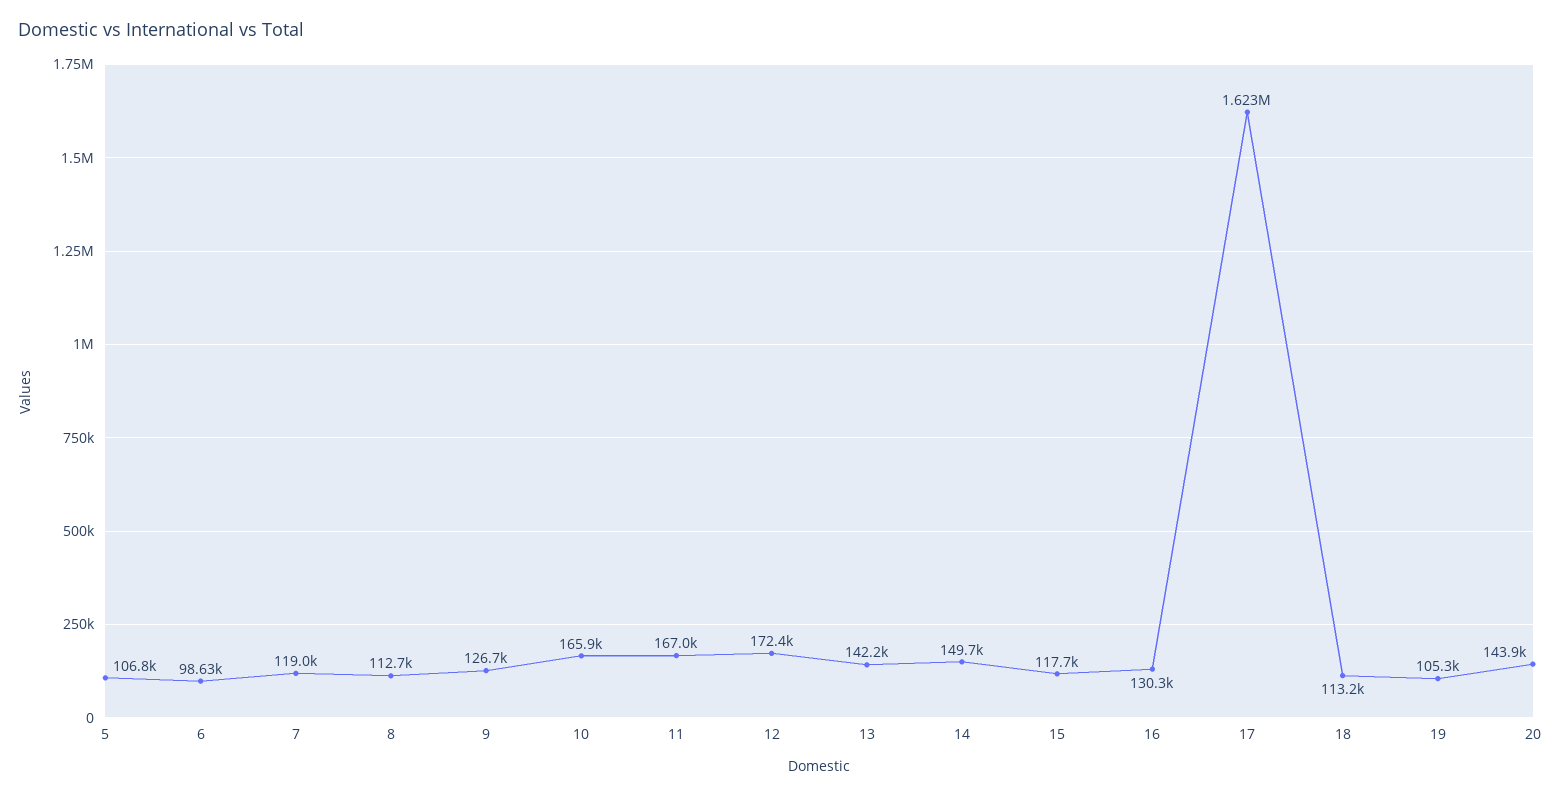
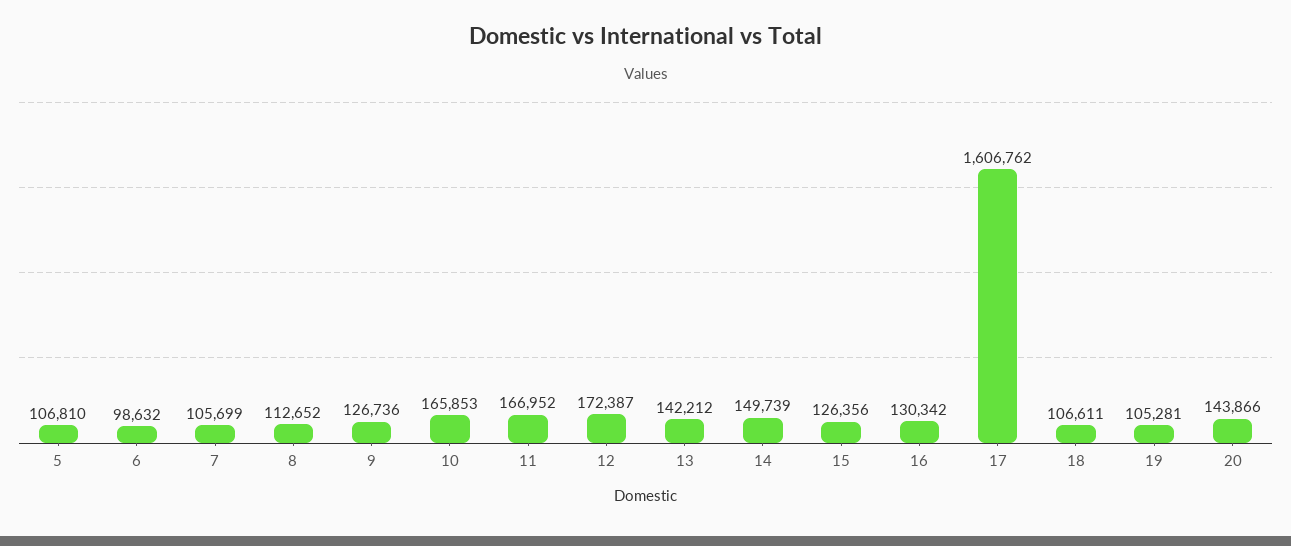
  {
    "5": 106810,
    "6": 98632,
-   "7": 119000,
+   "7": 105699,
    "8": 112652,
    "9": 126736,
    "10": 165853,
    "11": 166952,
    "12": 172387,
    "13": 142212,
    "14": 149739,
-   "15": 117700,
+   "15": 126356,
    "16": 130342,
-   "17": 1623000,
+   "17": 1606762,
-   "18": 113200,
+   "18": 106611,
    "19": 105281,
    "20": 143866
  }

